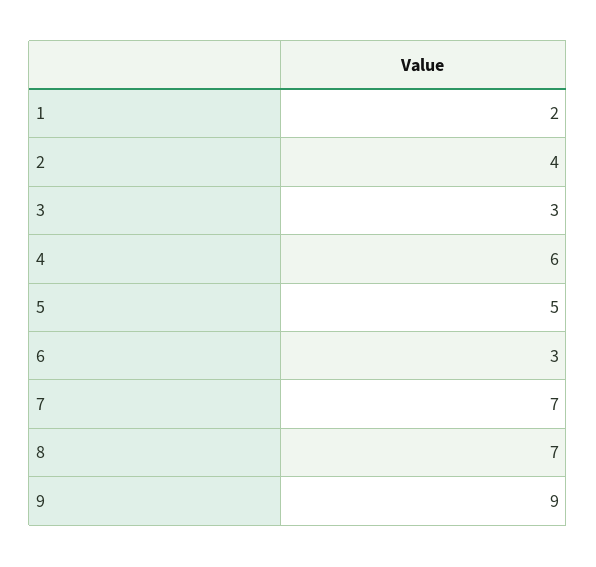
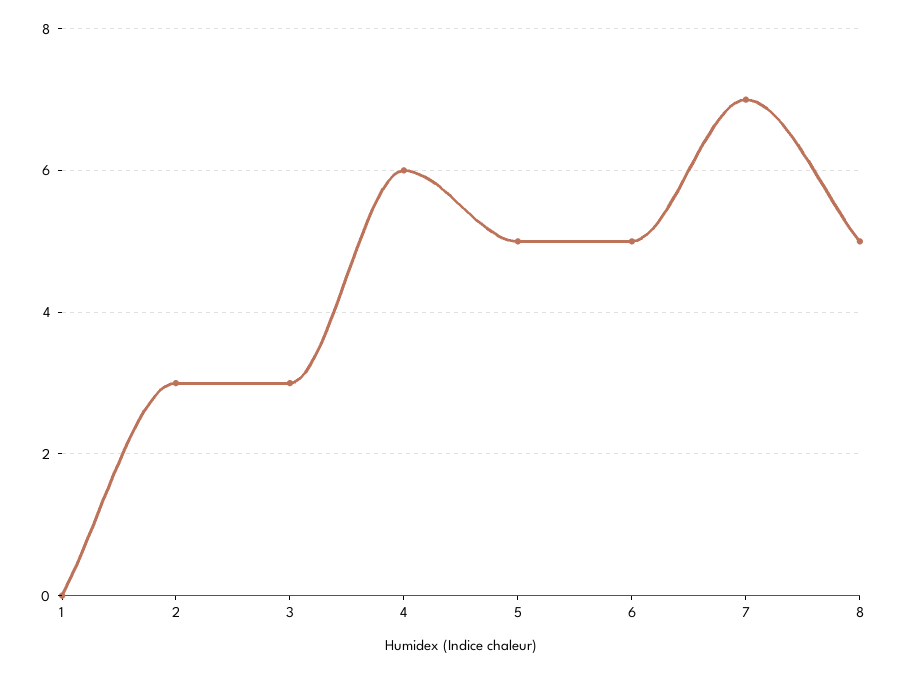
  {
-   "1": 2,
+   "1": 0,
-   "2": 4,
+   "2": 3,
    "3": 3,
    "4": 6,
    "5": 5,
-   "6": 3,
+   "6": 5,
    "7": 7,
-   "8": 7,
+   "8": 5
-   "9": 9
  }

